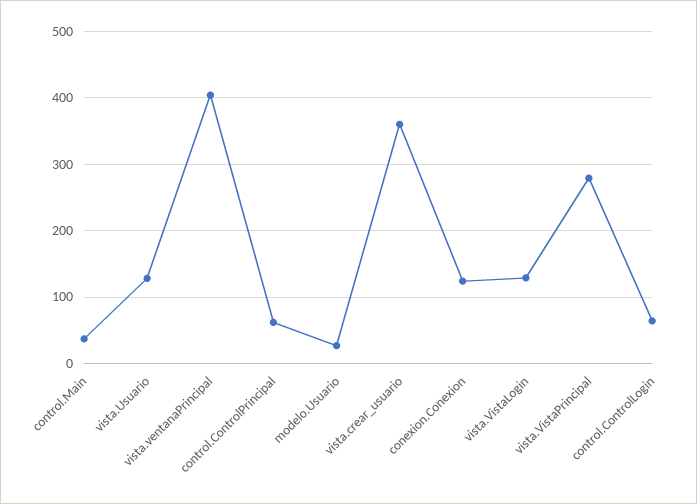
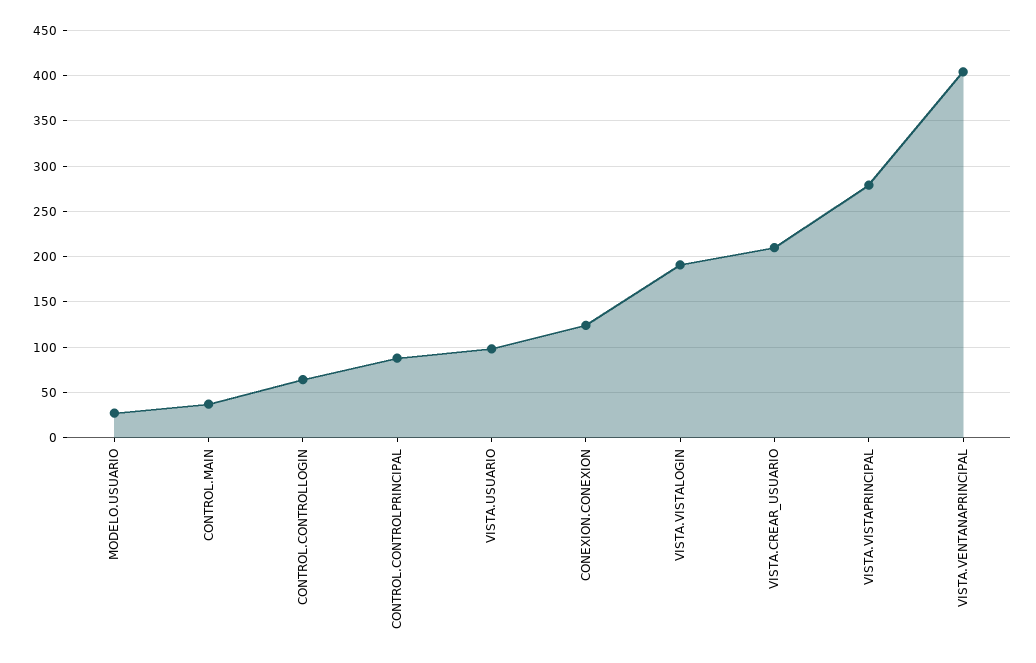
  {
    "control.Main": 40,
-   "vista.Usuario": 130,
+   "vista.Usuario": 100,
    "vista.ventanaPrincipal": 400,
-   "control.ControlPrincipal": 60,
+   "control.ControlPrincipal": 90,
    "modelo.Usuario": 30,
-   "vista.crear_usuario": 360,
+   "vista.crear_usuario": 210,
    "conexion.Conexion": 120,
-   "vista.VistaLogin": 130,
+   "vista.VistaLogin": 190,
    "vista.VistaPrincipal": 280,
    "control.ControlLogin": 60
  }

